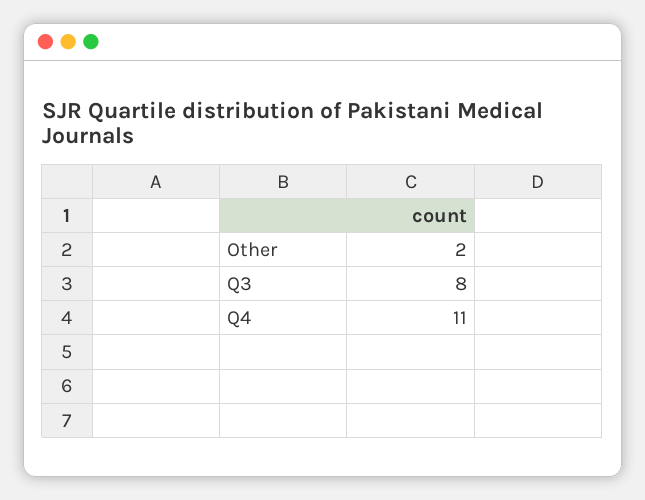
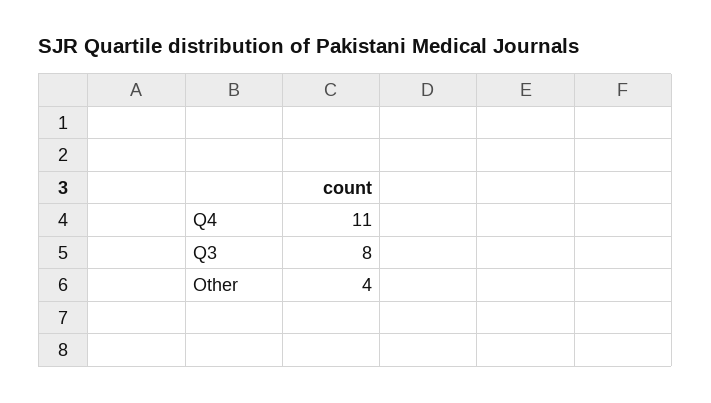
  {
-   "Other": 2,
+   "Other": 4,
    "Q3": 8,
    "Q4": 11
  }

